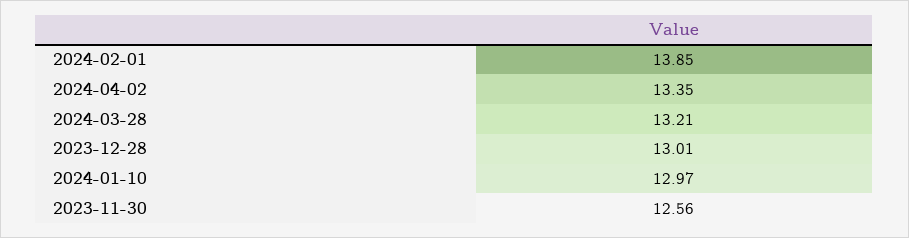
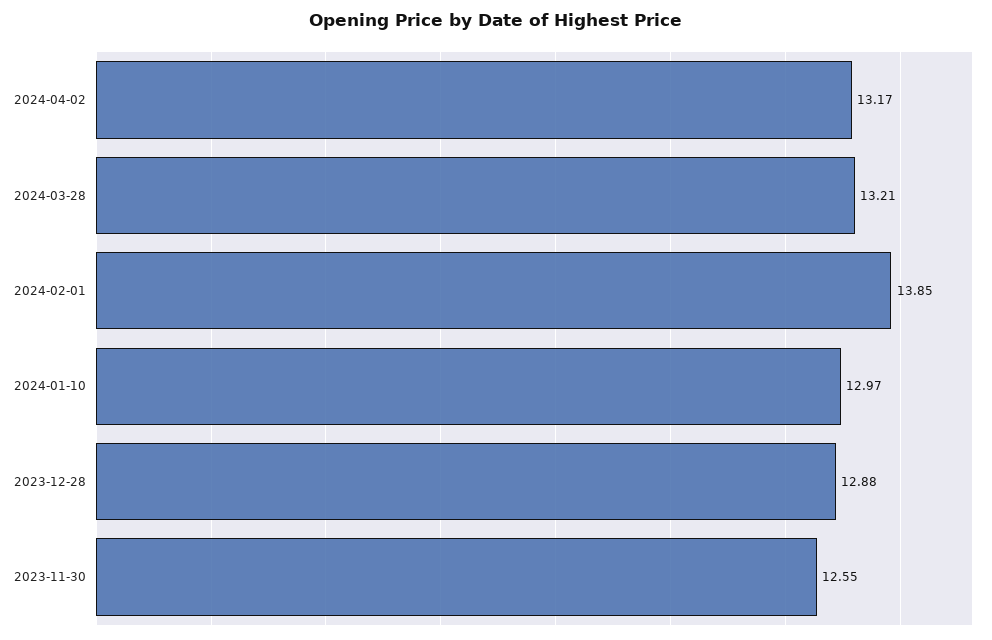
  {
    "2024-02-01": 13.85,
-   "2024-04-02": 13.35,
+   "2024-04-02": 13.17,
    "2024-03-28": 13.21,
-   "2023-12-28": 13.01,
+   "2023-12-28": 12.88,
    "2024-01-10": 12.97,
-   "2023-11-30": 12.56
+   "2023-11-30": 12.55
  }

